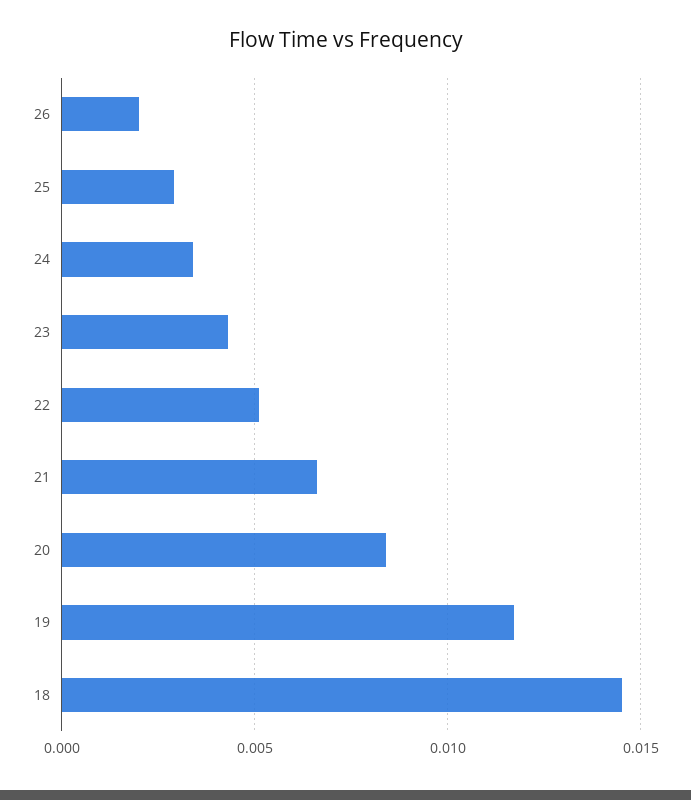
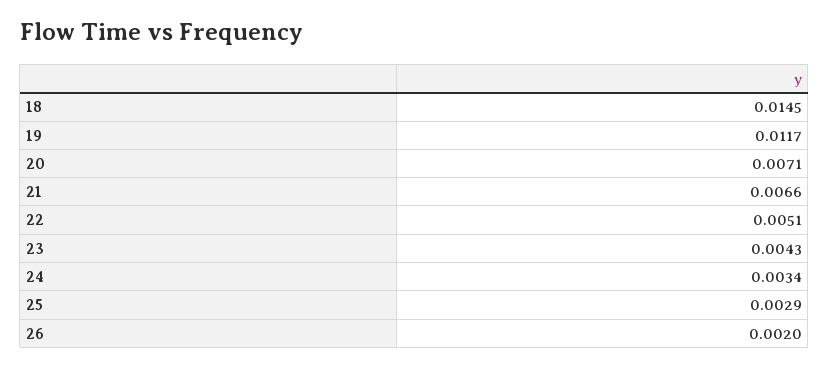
  {
    "26": 0.002,
    "25": 0.0029,
    "24": 0.0034,
    "23": 0.0043,
    "22": 0.0051,
    "21": 0.0066,
-   "20": 0.0085,
+   "20": 0.0071,
    "19": 0.0117,
    "18": 0.0145
  }

